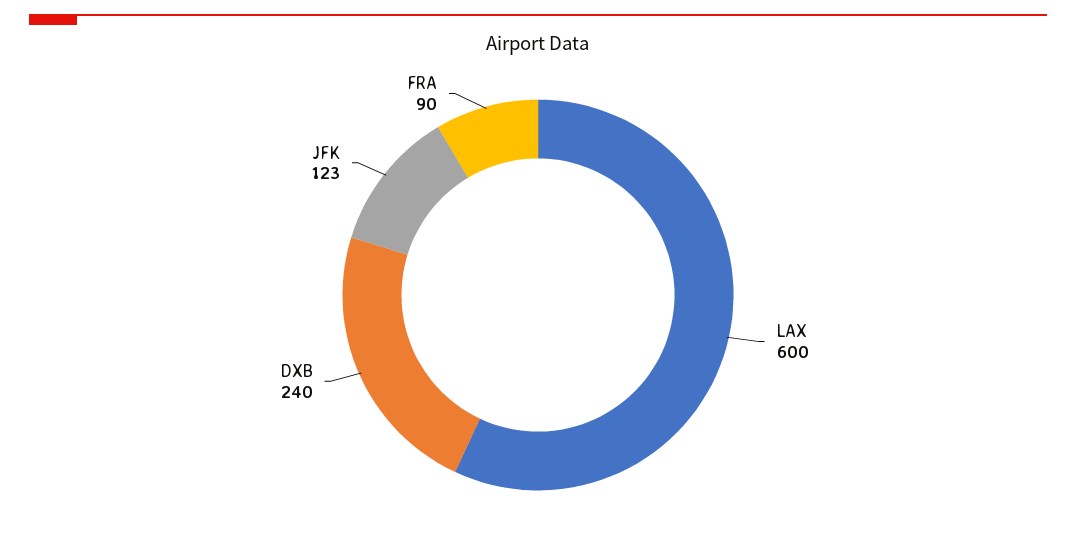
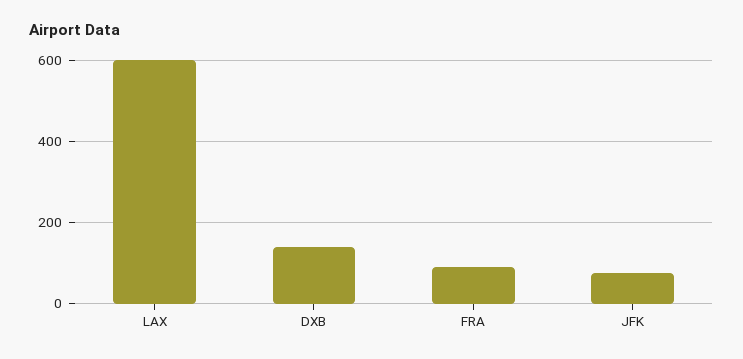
  {
    "LAX": 600,
-   "DXB": 240,
+   "DXB": 140,
-   "JFK": 123,
+   "JFK": 80,
    "FRA": 90
  }

